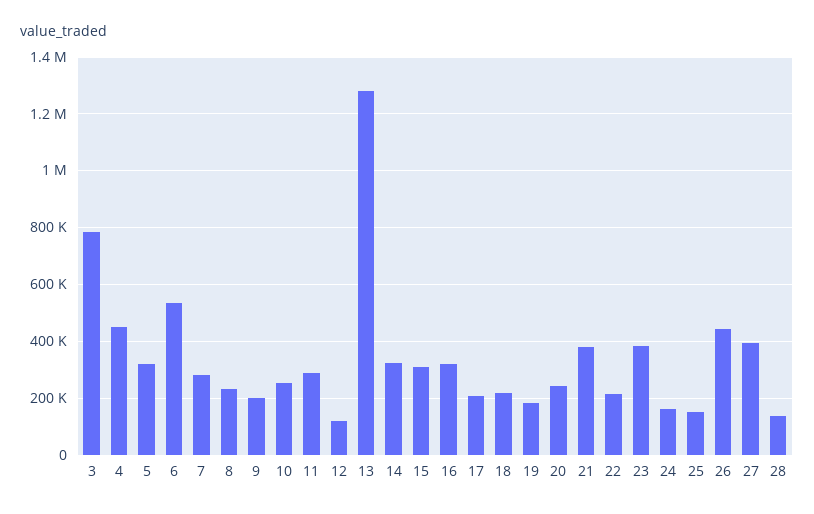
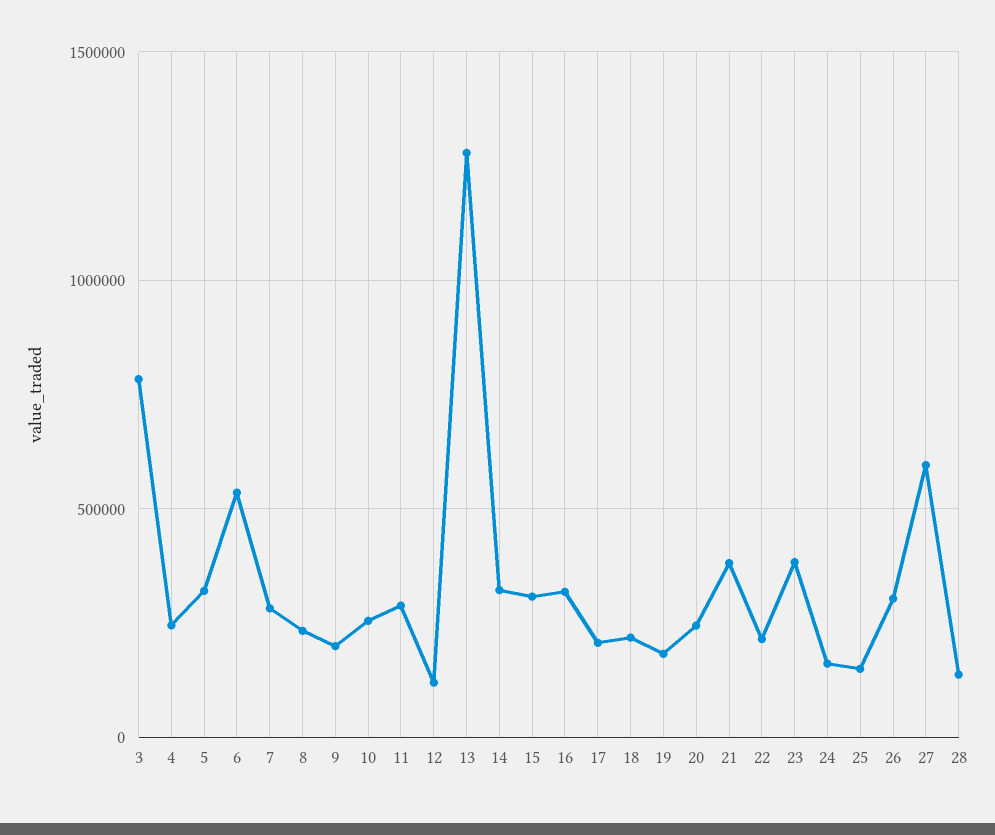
  {
    "3": 775000,
-   "4": 450000,
+   "4": 250000,
    "5": 325000,
    "6": 525000,
    "7": 275000,
    "8": 225000,
    "9": 200000,
    "10": 250000,
    "11": 300000,
    "12": 125000,
    "13": 1275000,
    "14": 325000,
    "15": 300000,
    "16": 325000,
    "17": 200000,
    "18": 225000,
    "19": 175000,
    "20": 250000,
    "21": 375000,
    "22": 225000,
    "23": 375000,
    "24": 150000,
    "25": 150000,
-   "26": 450000,
+   "26": 300000,
-   "27": 400000,
+   "27": 600000,
    "28": 150000
  }

